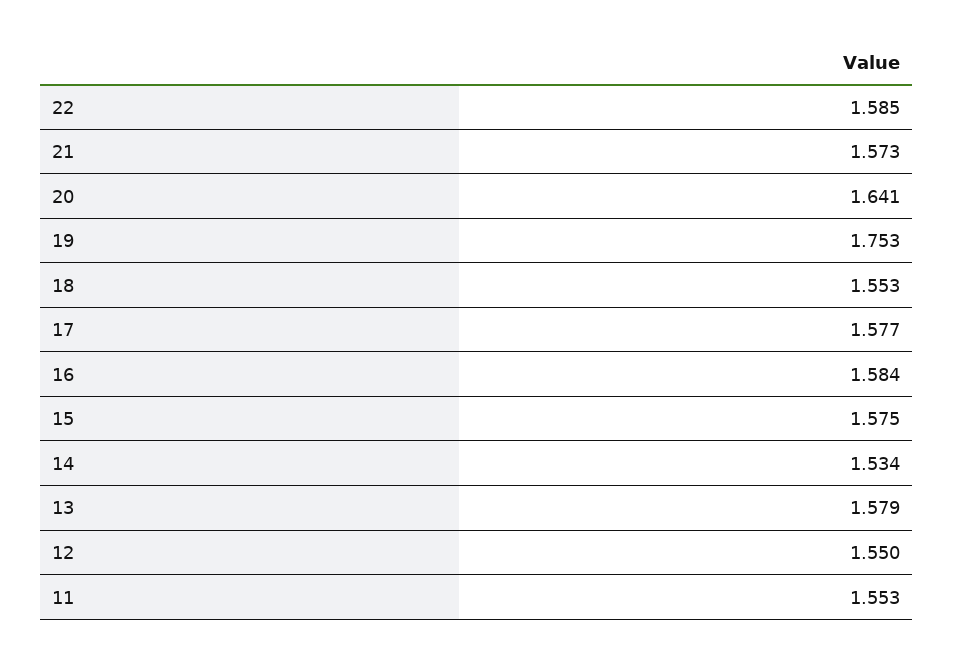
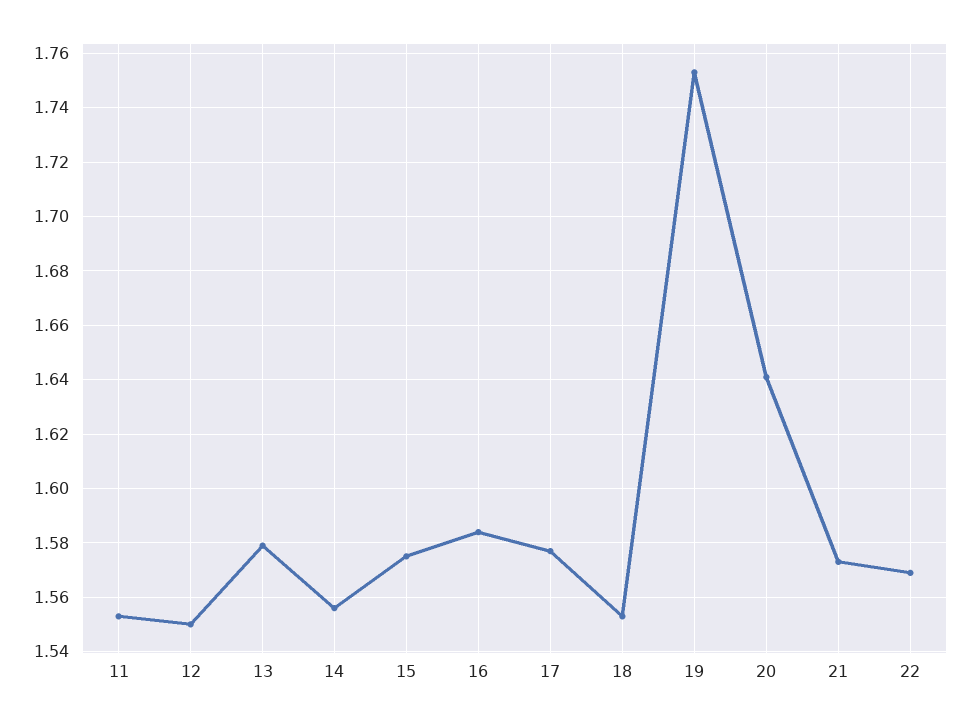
  {
-   "22": 1.585,
+   "22": 1.57,
    "21": 1.573,
    "20": 1.641,
    "19": 1.753,
    "18": 1.553,
    "17": 1.577,
    "16": 1.584,
    "15": 1.575,
-   "14": 1.534,
+   "14": 1.555,
    "13": 1.579,
    "12": 1.55,
    "11": 1.553
  }

